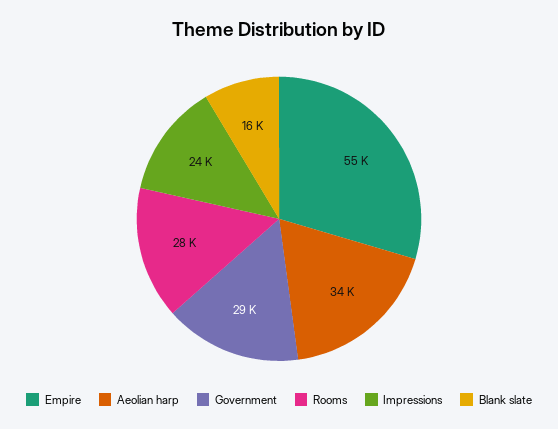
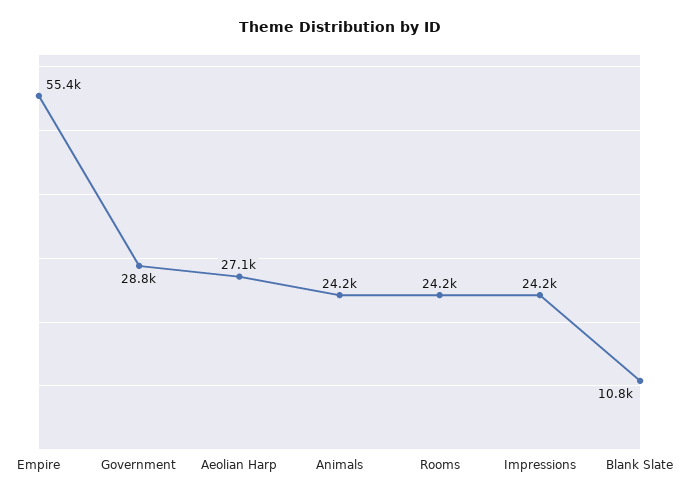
  {
    "Empire": 55400,
-   "Aeolian harp": 34000,
+   "Aeolian harp": 27100,
    "Government": 28800,
-   "Rooms": 28000,
+   "Rooms": 24200,
    "Impressions": 24200,
-   "Blank slate": 16000
+   "Blank slate": 10800,
+   "Animals": 24200
  }

